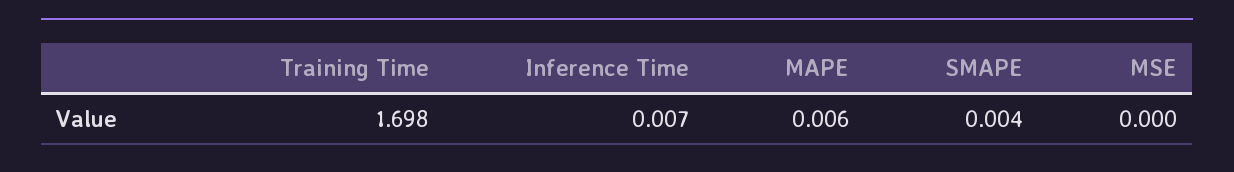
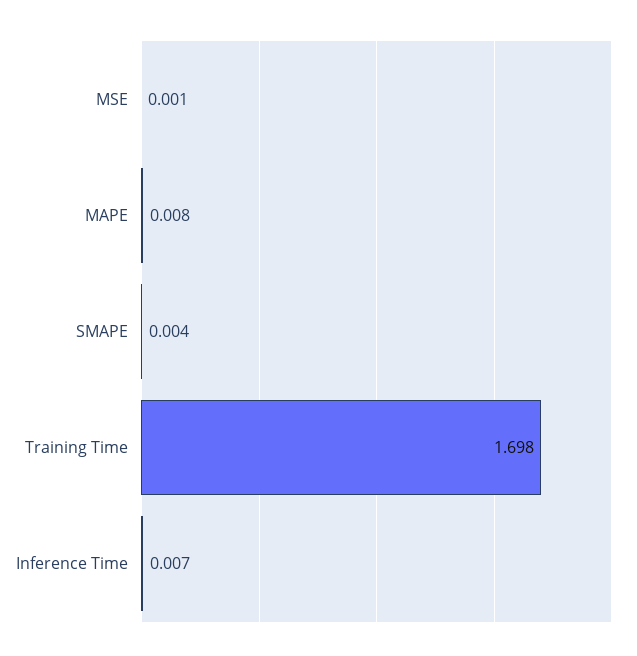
  {
    "Training Time": 1.698,
    "Inference Time": 0.007,
-   "MAPE": 0.006,
+   "MAPE": 0.008,
    "SMAPE": 0.004,
-   "MSE": 0
+   "MSE": 0.001
  }

